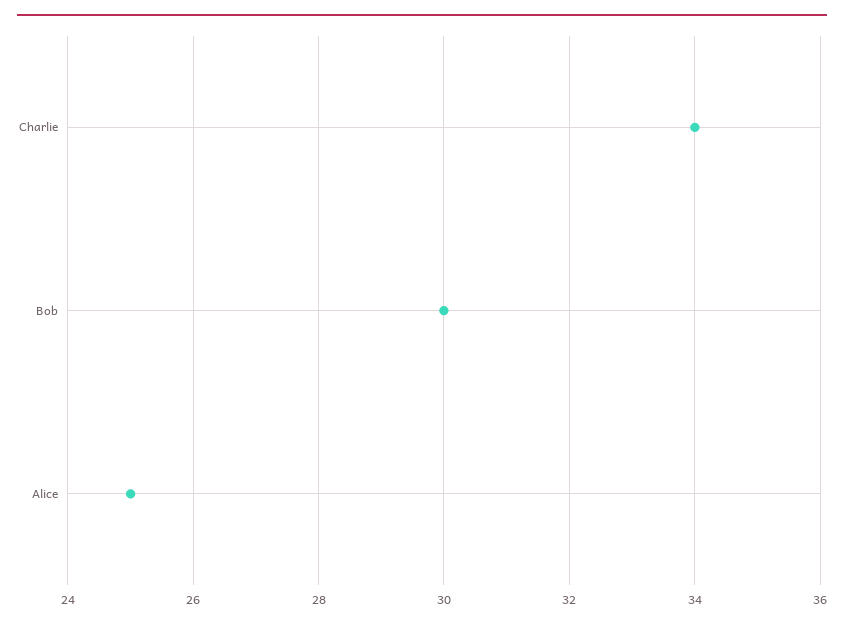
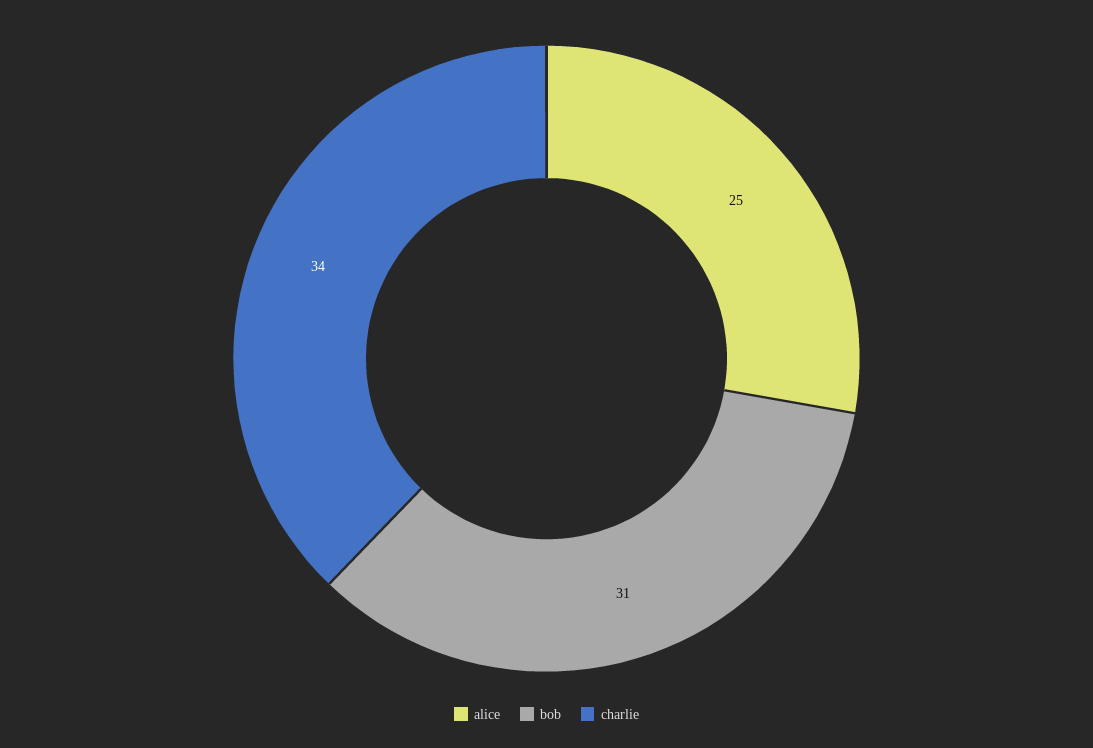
  {
    "Charlie": 34,
-   "Bob": 30,
+   "Bob": 31,
    "Alice": 25
  }

